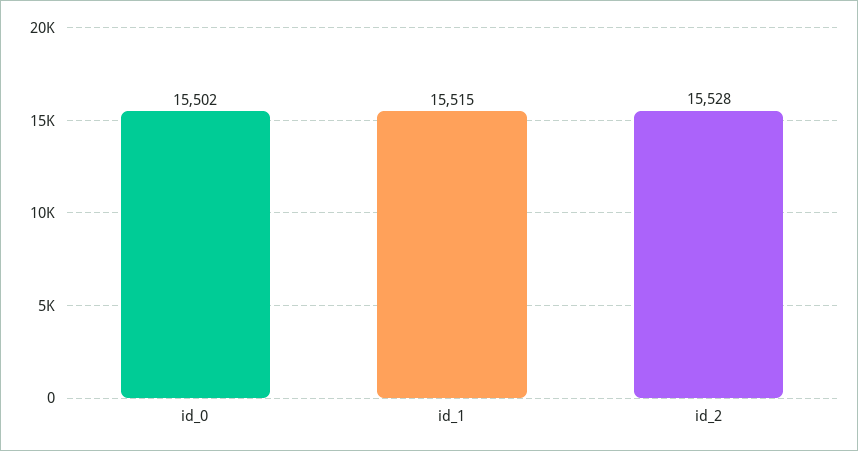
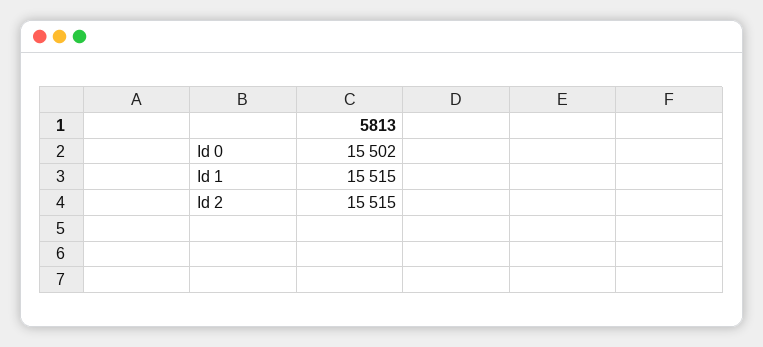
  {
    "id_0": 15502,
    "id_1": 15515,
-   "id_2": 15528
+   "id_2": 15515
  }

